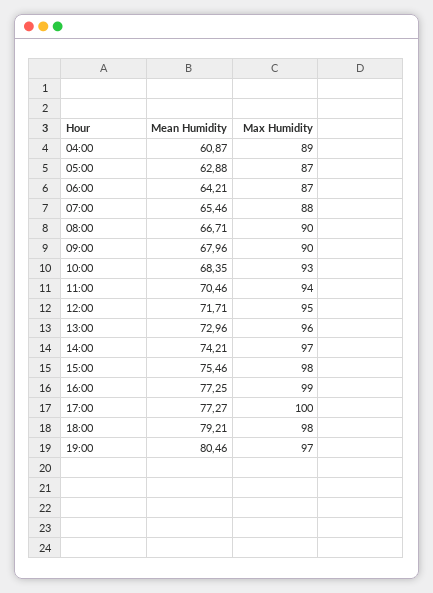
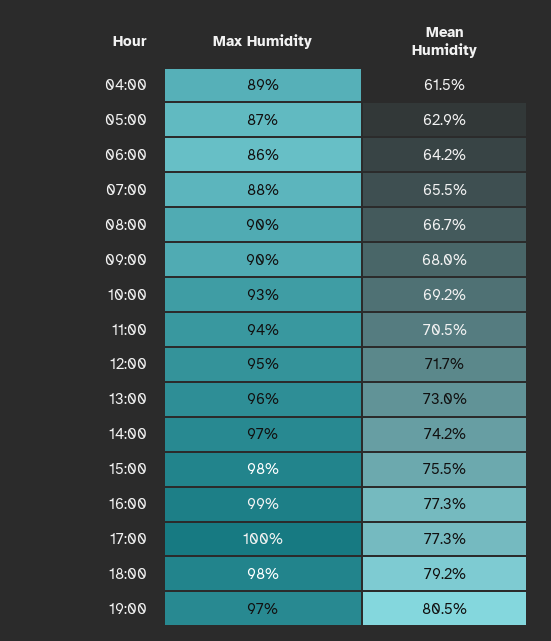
  {
    "Mean Humidity": {
-     "04:00": 60.87,
+     "04:00": 61.5,
      "05:00": 62.88,
      "06:00": 64.21,
      "07:00": 65.46,
      "08:00": 66.71,
      "09:00": 67.96,
-     "10:00": 68.35,
+     "10:00": 69.2,
      "11:00": 70.46,
      "12:00": 71.71,
      "13:00": 72.96,
      "14:00": 74.21,
      "15:00": 75.46,
      "16:00": 77.25,
      "17:00": 77.27,
      "18:00": 79.21,
      "19:00": 80.46
    },
    "Max Humidity": {
      "04:00": 89,
      "05:00": 87,
-     "06:00": 87,
+     "06:00": 86,
      "07:00": 88,
      "08:00": 90,
      "09:00": 90,
      "10:00": 93,
      "11:00": 94,
      "12:00": 95,
      "13:00": 96,
      "14:00": 97,
      "15:00": 98,
      "16:00": 99,
      "17:00": 100,
      "18:00": 98,
      "19:00": 97
    }
  }

